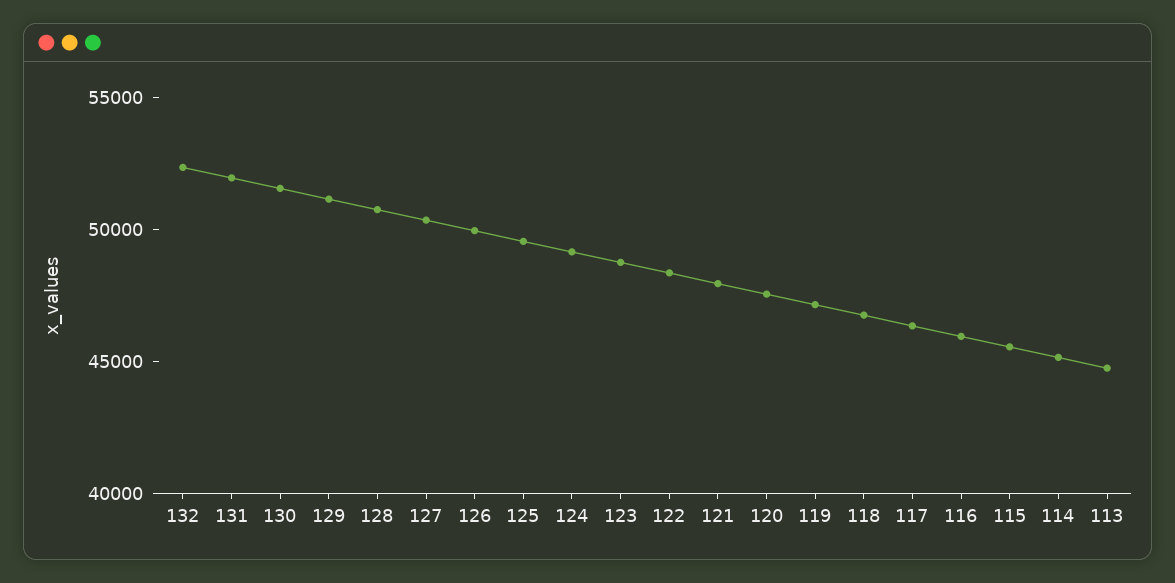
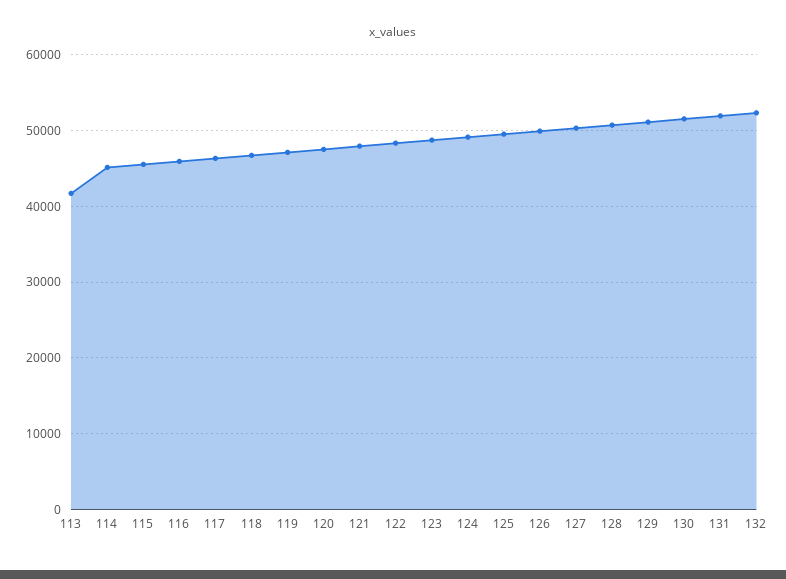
  {
    "132": 52000,
    "131": 52000,
    "130": 52000,
    "129": 51000,
    "128": 51000,
    "127": 50000,
    "126": 50000,
    "125": 50000,
    "124": 49000,
    "123": 49000,
    "122": 48000,
    "121": 48000,
    "120": 48000,
    "119": 47000,
    "118": 47000,
    "117": 46000,
    "116": 46000,
    "115": 46000,
    "114": 45000,
-   "113": 45000
+   "113": 42000
  }

